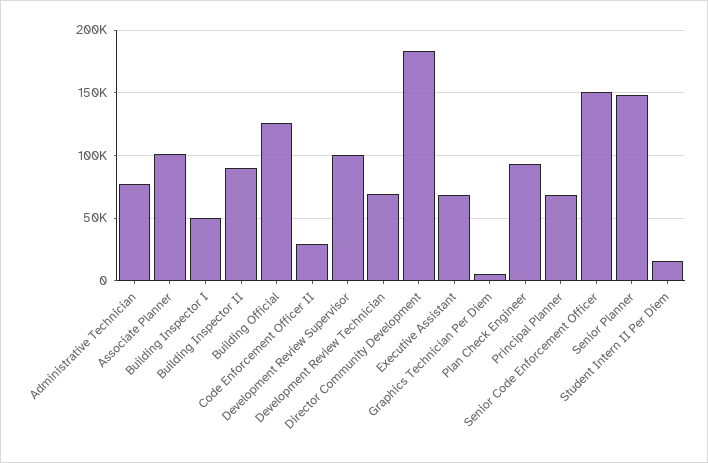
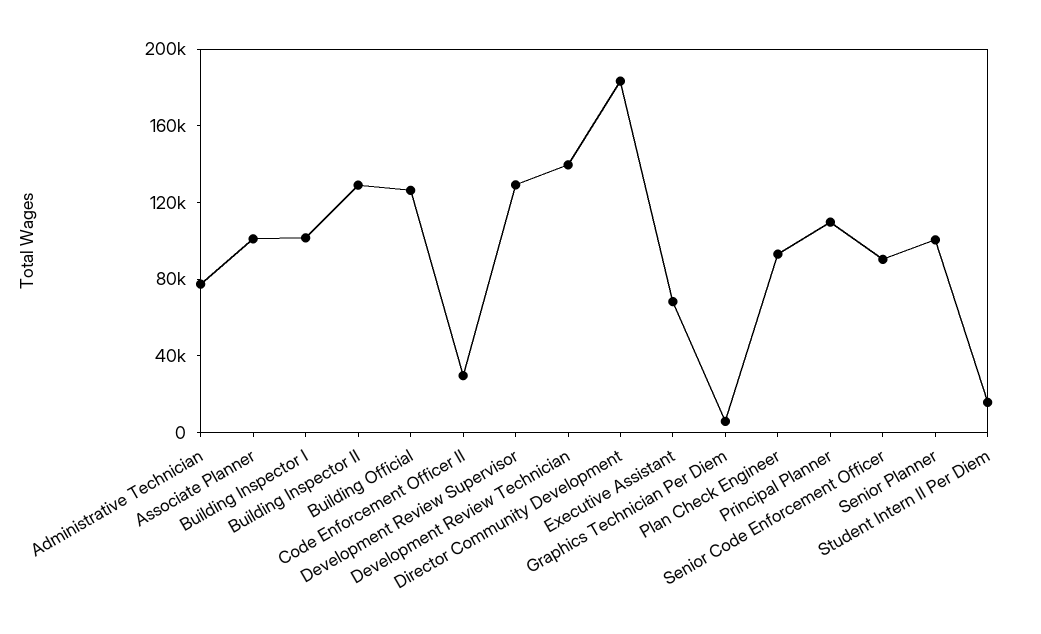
  {
    "Administrative Technician": 75000,
    "Associate Planner": 100000,
-   "Building Inspector I": 50000,
+   "Building Inspector I": 100000,
-   "Building Inspector II": 90000,
+   "Building Inspector II": 130000,
    "Building Official": 125000,
    "Code Enforcement Officer II": 30000,
-   "Development Review Supervisor": 100000,
+   "Development Review Supervisor": 130000,
-   "Development Review Technician": 70000,
+   "Development Review Technician": 140000,
    "Director Community Development": 185000,
    "Executive Assistant": 70000,
    "Graphics Technician Per Diem": 5000,
    "Plan Check Engineer": 95000,
-   "Principal Planner": 70000,
+   "Principal Planner": 110000,
-   "Senior Code Enforcement Officer": 150000,
+   "Senior Code Enforcement Officer": 90000,
-   "Senior Planner": 150000,
+   "Senior Planner": 100000,
    "Student Intern II Per Diem": 15000
  }

